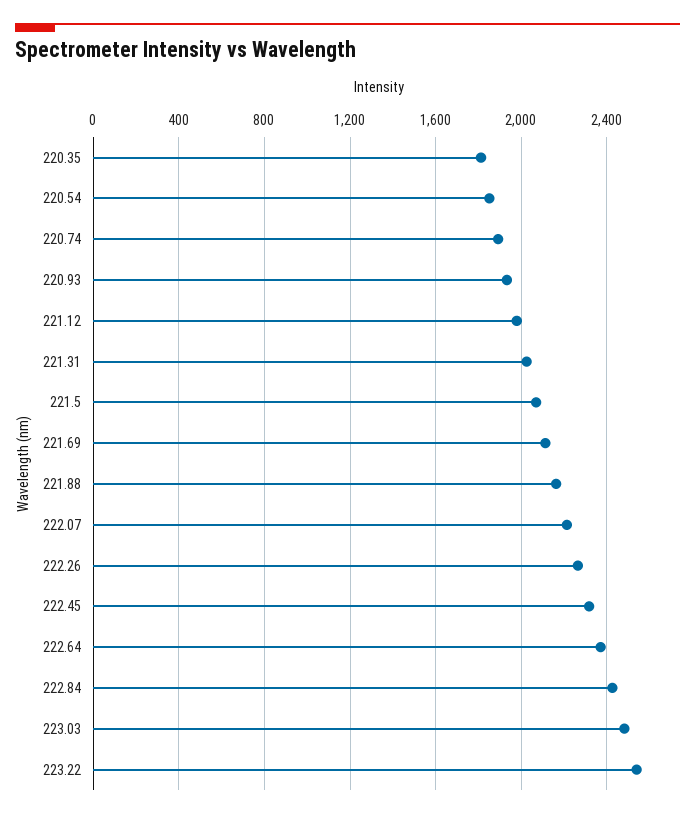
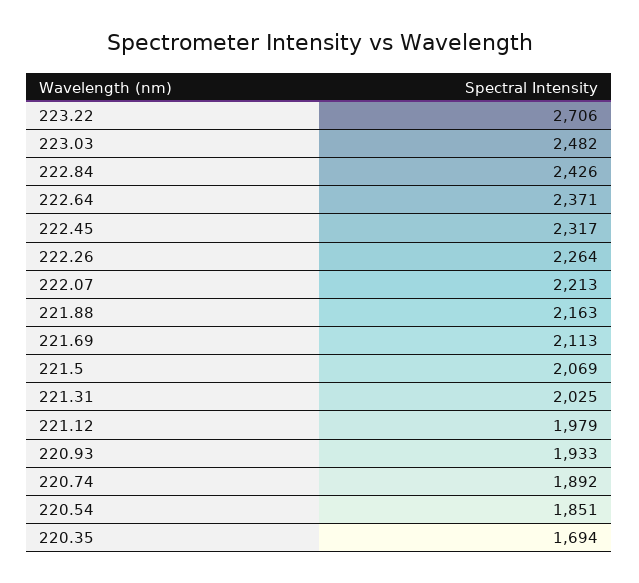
  {
-   "220.35": 1800,
+   "220.35": 1694,
    "220.54": 1851,
    "220.74": 1892,
    "220.93": 1933,
    "221.12": 1979,
    "221.31": 2025,
    "221.5": 2069,
    "221.69": 2113,
    "221.88": 2163,
    "222.07": 2213,
    "222.26": 2264,
    "222.45": 2317,
    "222.64": 2371,
    "222.84": 2426,
    "223.03": 2482,
-   "223.22": 2550
+   "223.22": 2706
  }

